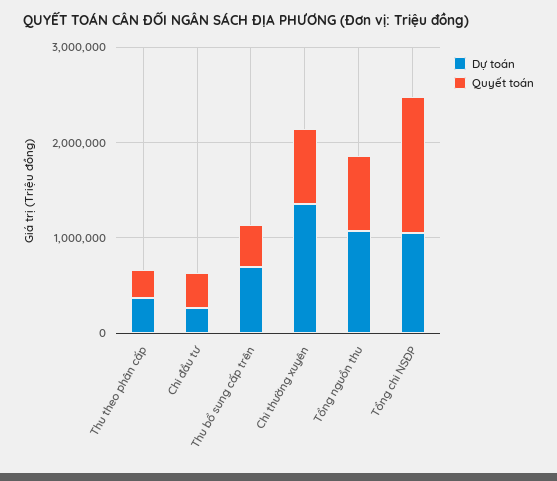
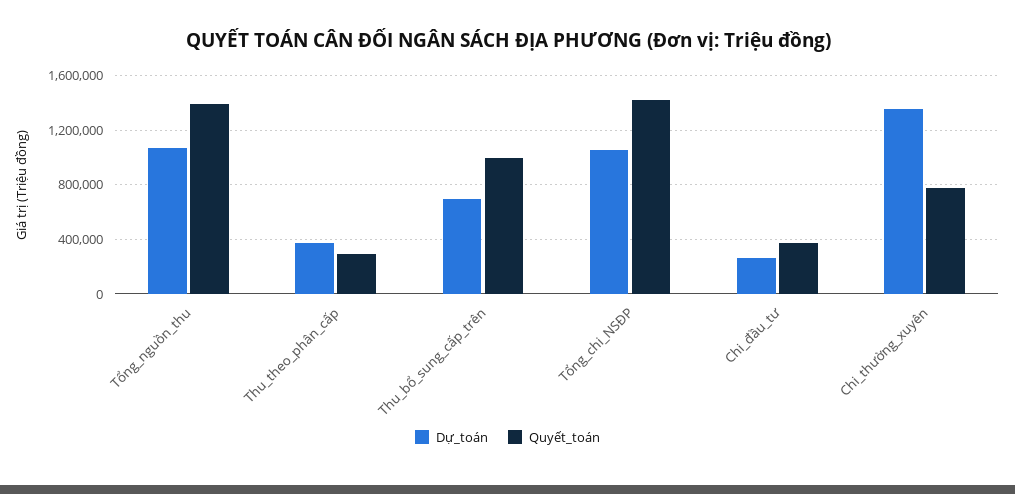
  {
    "Dự toán": {
      "Thu theo phân cấp": 350000,
      "Chi đầu tư": 250000,
      "Thu bổ sung cấp trên": 700000,
      "Chi thường xuyên": 1350000,
      "Tổng nguồn thu": 1050000,
      "Tổng chi NSĐP": 1050000
    },
    "Quyết toán": {
      "Thu theo phân cấp": 300000,
      "Chi đầu tư": 350000,
-     "Thu bổ sung cấp trên": 400000,
+     "Thu bổ sung cấp trên": 1000000,
      "Chi thường xuyên": 800000,
-     "Tổng nguồn thu": 800000,
+     "Tổng nguồn thu": 1400000,
      "Tổng chi NSĐP": 1400000
    }
  }

